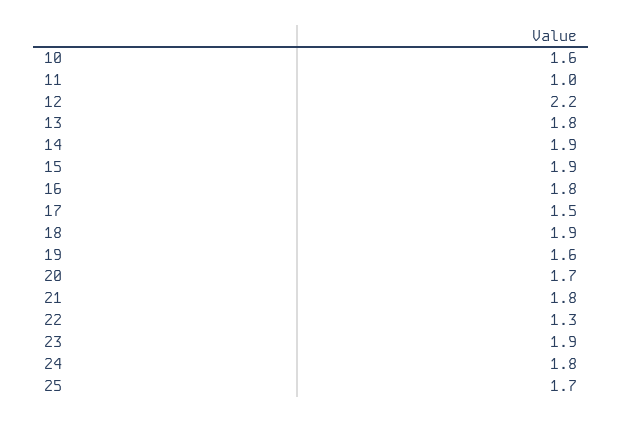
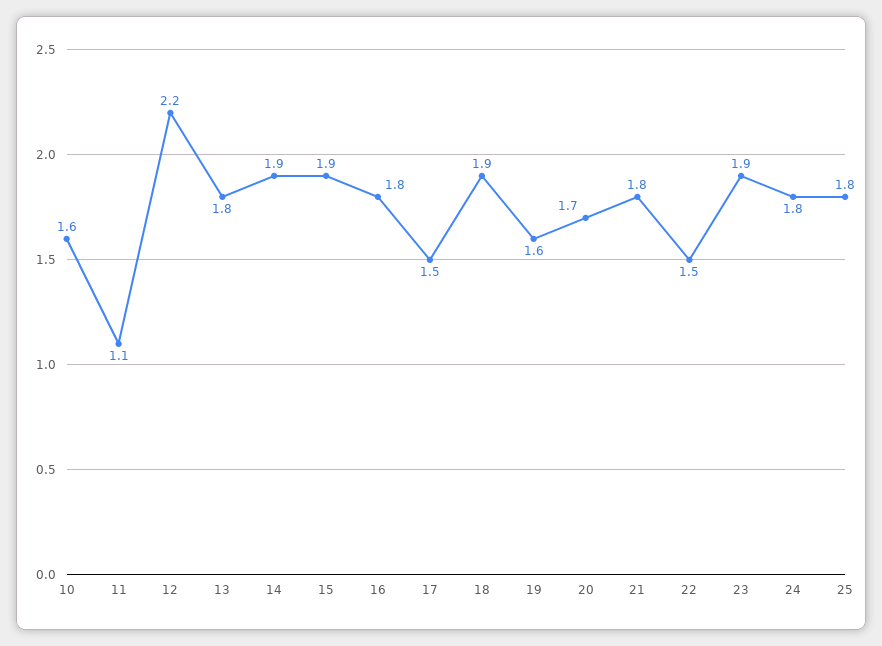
  {
    "10": 1.6,
-   "11": 1,
+   "11": 1.1,
    "12": 2.2,
    "13": 1.8,
    "14": 1.9,
    "15": 1.9,
    "16": 1.8,
    "17": 1.5,
    "18": 1.9,
    "19": 1.6,
    "20": 1.7,
    "21": 1.8,
-   "22": 1.3,
+   "22": 1.5,
    "23": 1.9,
    "24": 1.8,
-   "25": 1.7
+   "25": 1.8
  }

